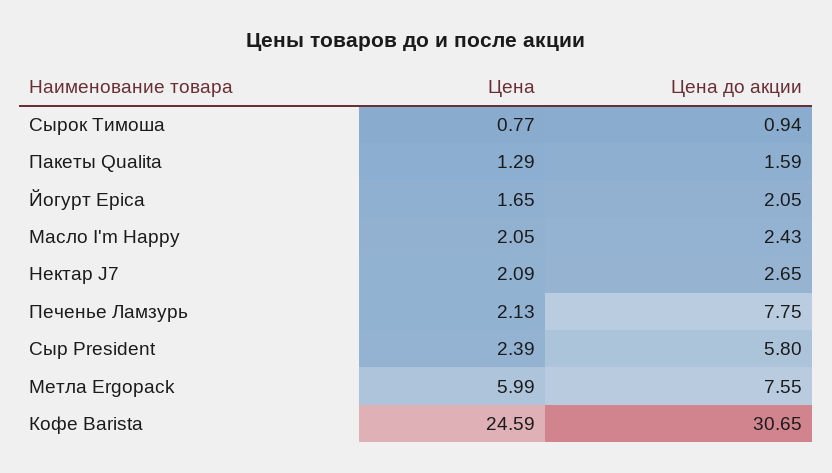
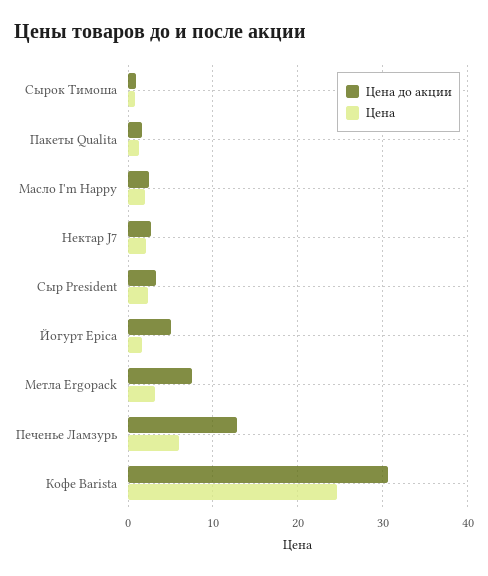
  {
    "Цена": {
      "Сырок Тимоша": 0.77,
      "Пакеты Qualita": 1.29,
      "Йогурт Epica": 1.65,
      "Масло I'm Happy": 2.05,
      "Нектар J7": 2.09,
-     "Печенье Ламзурь": 2.13,
+     "Печенье Ламзурь": 6,
      "Сыр President": 2.39,
-     "Метла Ergopack": 5.99,
+     "Метла Ergopack": 3,
      "Кофе Barista": 24.59
    },
    "Цена до акции": {
      "Сырок Тимоша": 0.94,
      "Пакеты Qualita": 1.59,
-     "Йогурт Epica": 2.05,
+     "Йогурт Epica": 5,
      "Масло I'm Happy": 2.43,
      "Нектар J7": 2.65,
-     "Печенье Ламзурь": 7.75,
+     "Печенье Ламзурь": 13,
-     "Сыр President": 5.8,
+     "Сыр President": 3,
      "Метла Ergopack": 7.55,
      "Кофе Barista": 30.65
    }
  }

